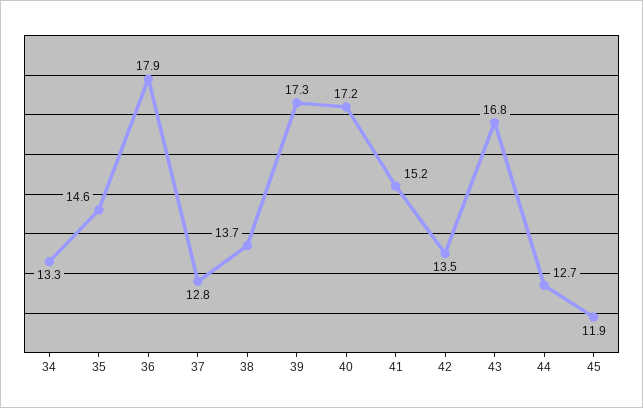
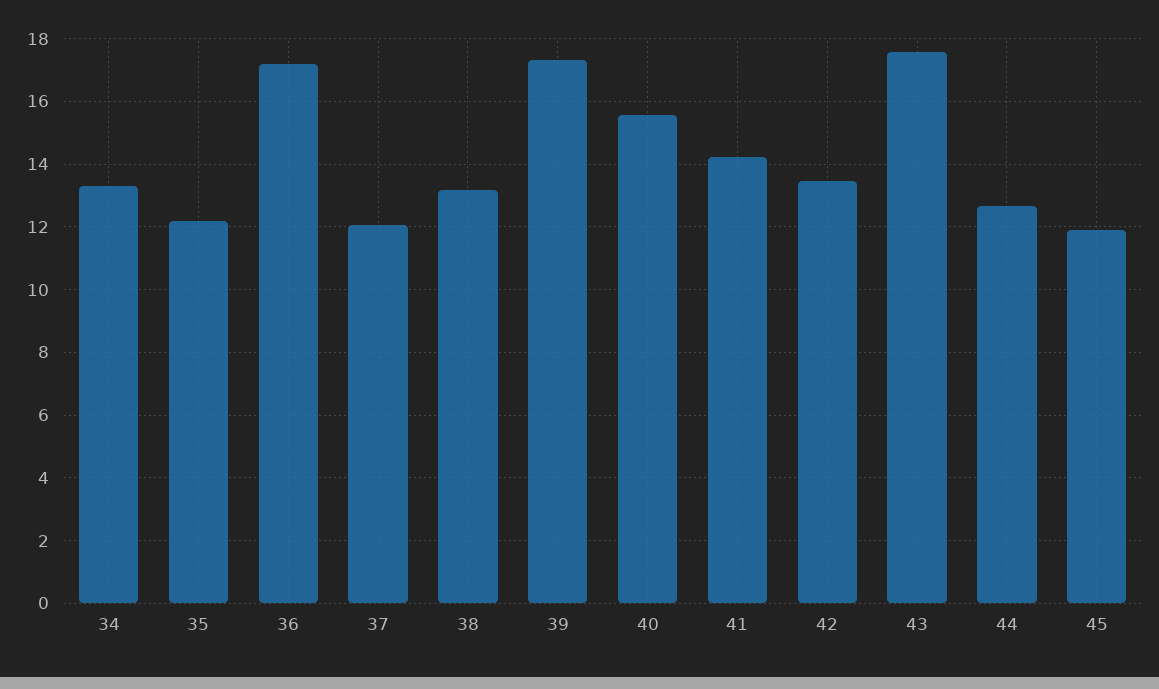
  {
    "34": 13.3,
-   "35": 14.6,
+   "35": 12.2,
-   "36": 17.9,
+   "36": 17.2,
-   "37": 12.8,
+   "37": 12,
-   "38": 13.7,
+   "38": 13.2,
    "39": 17.3,
-   "40": 17.2,
+   "40": 15.6,
-   "41": 15.2,
+   "41": 14.2,
    "42": 13.5,
-   "43": 16.8,
+   "43": 17.6,
    "44": 12.7,
    "45": 11.9
  }

